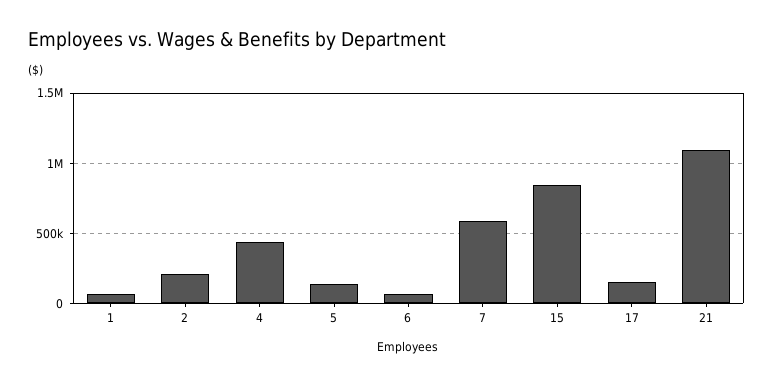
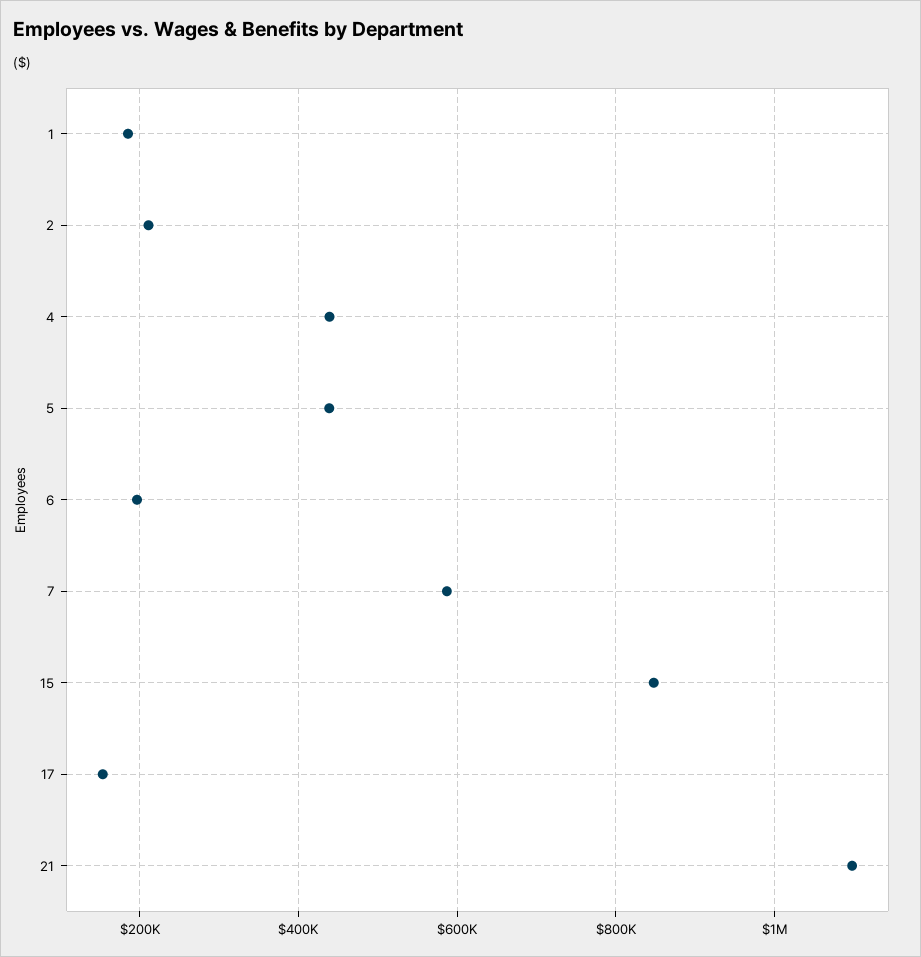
  {
-   "1": 50000,
+   "1": 180000,
    "2": 220000,
    "4": 440000,
-   "5": 150000,
+   "5": 440000,
-   "6": 50000,
+   "6": 200000,
    "7": 580000,
    "15": 840000,
    "17": 160000,
    "21": 1100000
  }

